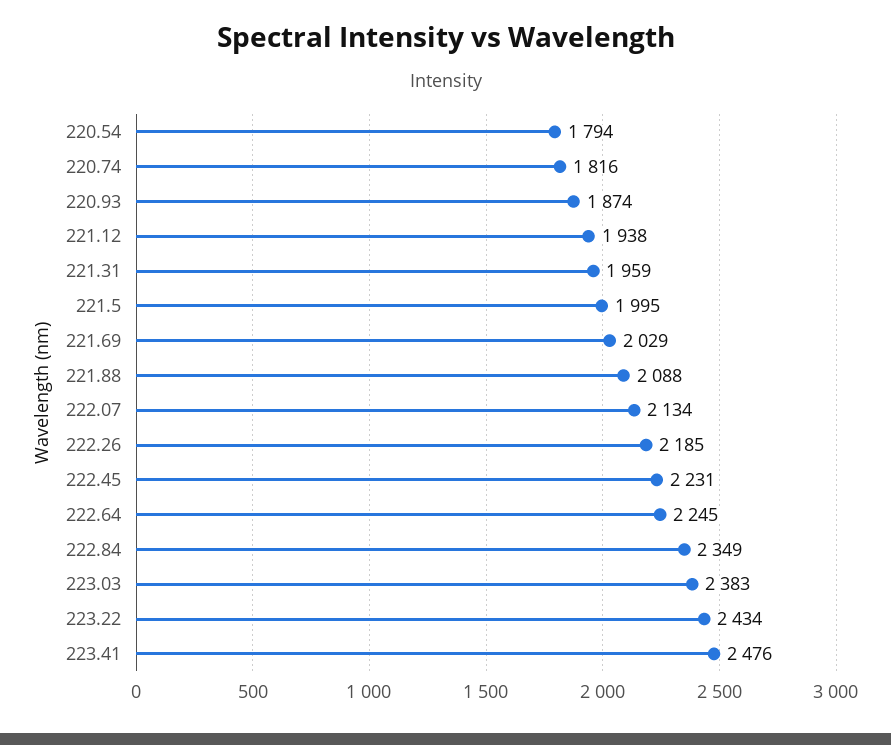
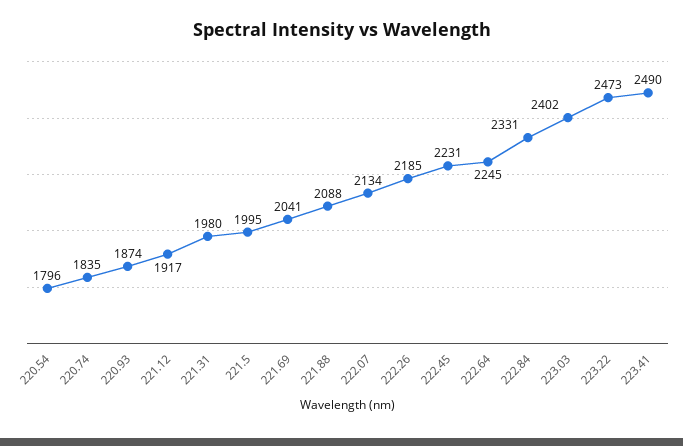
  {
-   "220.54": 1794,
+   "220.54": 1796,
-   "220.74": 1816,
+   "220.74": 1835,
    "220.93": 1874,
-   "221.12": 1938,
+   "221.12": 1917,
-   "221.31": 1959,
+   "221.31": 1980,
    "221.5": 1995,
-   "221.69": 2029,
+   "221.69": 2041,
    "221.88": 2088,
    "222.07": 2134,
    "222.26": 2185,
    "222.45": 2231,
    "222.64": 2245,
-   "222.84": 2349,
+   "222.84": 2331,
-   "223.03": 2383,
+   "223.03": 2402,
-   "223.22": 2434,
+   "223.22": 2473,
-   "223.41": 2476
+   "223.41": 2490
  }

